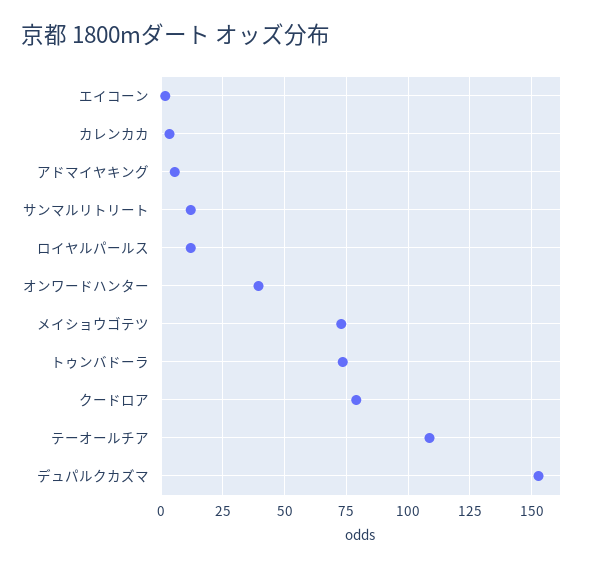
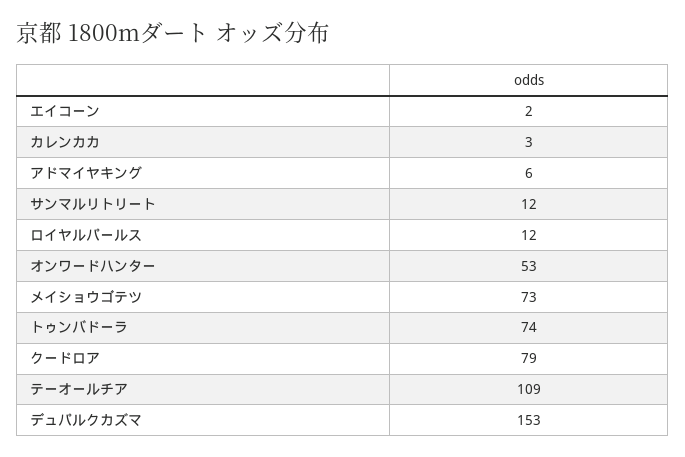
  {
    "エイコーン": 2,
    "カレンカカ": 3,
    "アドマイヤキング": 6,
    "サンマルリトリート": 12,
    "ロイヤルパールス": 12,
-   "オンワードハンター": 40,
+   "オンワードハンター": 53,
    "メイショウゴテツ": 73,
    "トゥンバドーラ": 74,
    "クードロア": 79,
    "テーオールチア": 109,
    "デュパルクカズマ": 153
  }

